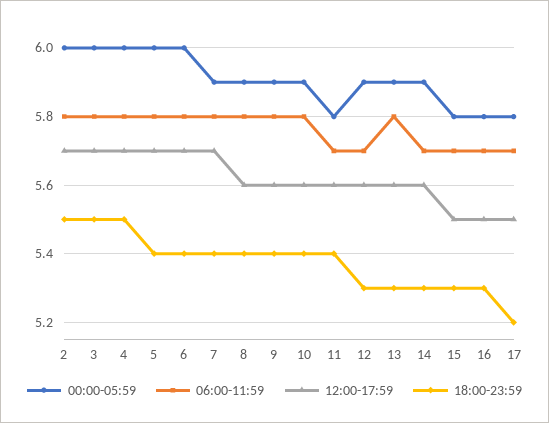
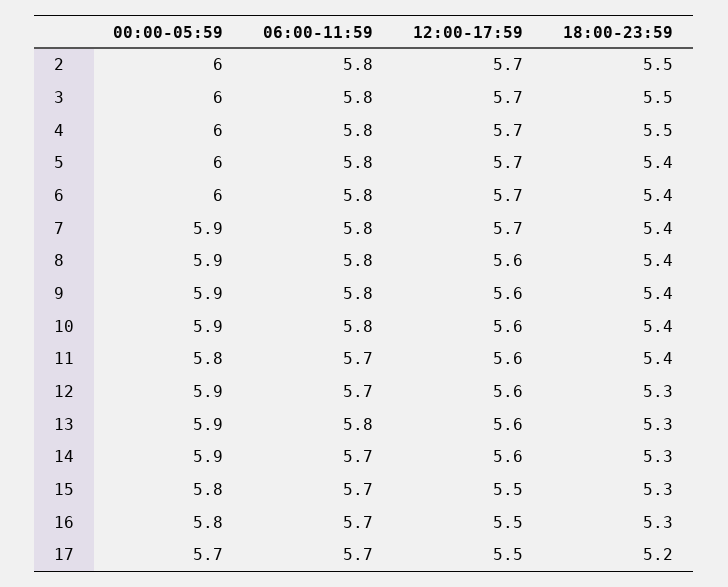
  {
    "00:00-05:59": {
      "2": 6,
      "3": 6,
      "4": 6,
      "5": 6,
      "6": 6,
      "7": 5.9,
      "8": 5.9,
      "9": 5.9,
      "10": 5.9,
      "11": 5.8,
      "12": 5.9,
      "13": 5.9,
      "14": 5.9,
      "15": 5.8,
      "16": 5.8,
-     "17": 5.8
+     "17": 5.7
    },
    "06:00-11:59": {
      "2": 5.8,
      "3": 5.8,
      "4": 5.8,
      "5": 5.8,
      "6": 5.8,
      "7": 5.8,
      "8": 5.8,
      "9": 5.8,
      "10": 5.8,
      "11": 5.7,
      "12": 5.7,
      "13": 5.8,
      "14": 5.7,
      "15": 5.7,
      "16": 5.7,
      "17": 5.7
    },
    "12:00-17:59": {
      "2": 5.7,
      "3": 5.7,
      "4": 5.7,
      "5": 5.7,
      "6": 5.7,
      "7": 5.7,
      "8": 5.6,
      "9": 5.6,
      "10": 5.6,
      "11": 5.6,
      "12": 5.6,
      "13": 5.6,
      "14": 5.6,
      "15": 5.5,
      "16": 5.5,
      "17": 5.5
    },
    "18:00-23:59": {
      "2": 5.5,
      "3": 5.5,
      "4": 5.5,
      "5": 5.4,
      "6": 5.4,
      "7": 5.4,
      "8": 5.4,
      "9": 5.4,
      "10": 5.4,
      "11": 5.4,
      "12": 5.3,
      "13": 5.3,
      "14": 5.3,
      "15": 5.3,
      "16": 5.3,
      "17": 5.2
    }
  }

